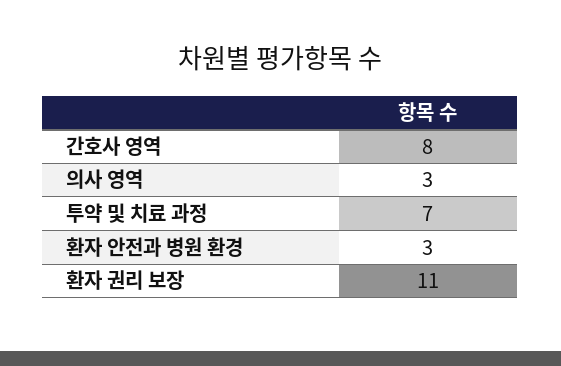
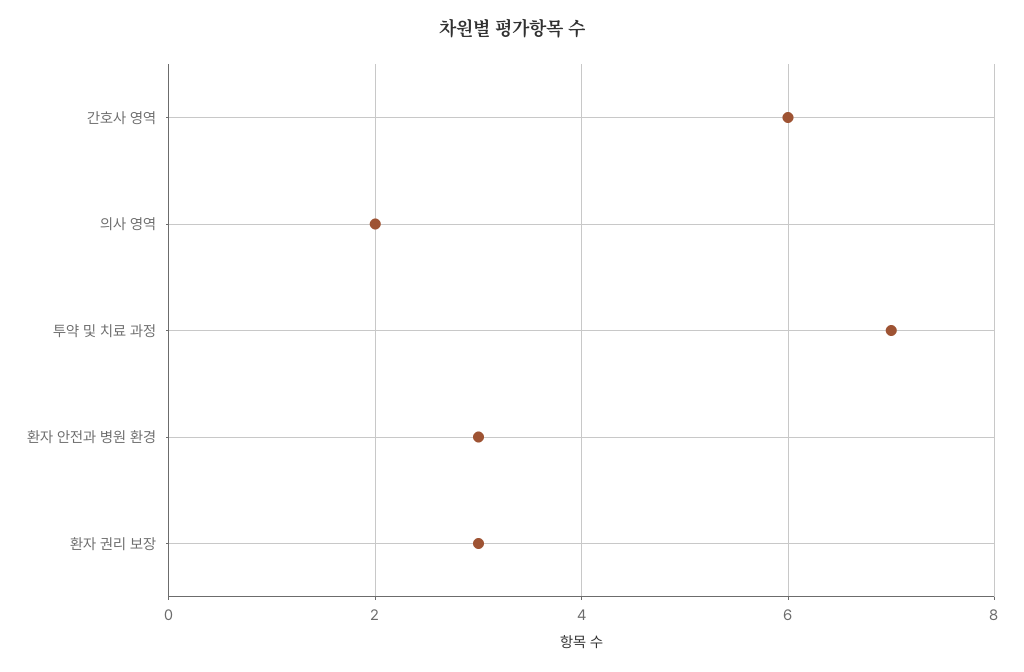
  {
-   "간호사 영역": 8,
+   "간호사 영역": 6,
-   "의사 영역": 3,
+   "의사 영역": 2,
    "투약 및 치료 과정": 7,
    "환자 안전과 병원 환경": 3,
-   "환자 권리 보장": 11
+   "환자 권리 보장": 3
  }

